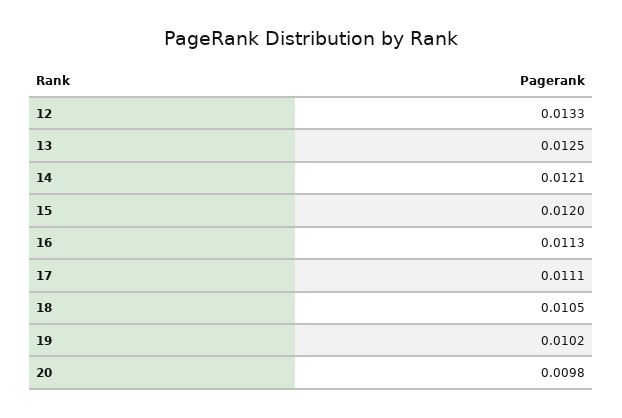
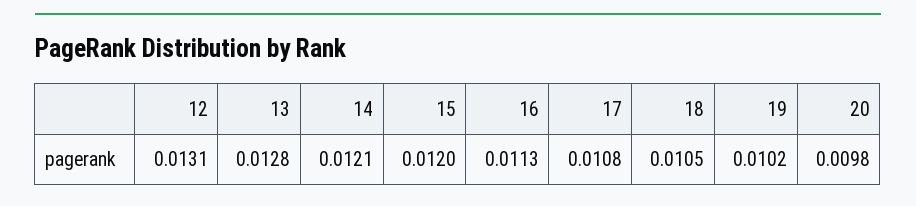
  {
-   "12": 0.0133,
+   "12": 0.0131,
-   "13": 0.0125,
+   "13": 0.0128,
    "14": 0.0121,
    "15": 0.012,
    "16": 0.0113,
-   "17": 0.0111,
+   "17": 0.0108,
    "18": 0.0105,
    "19": 0.0102,
    "20": 0.0098
  }

